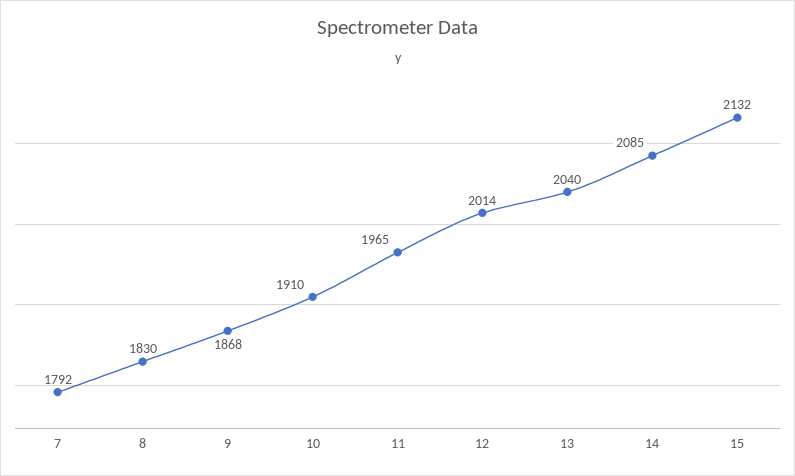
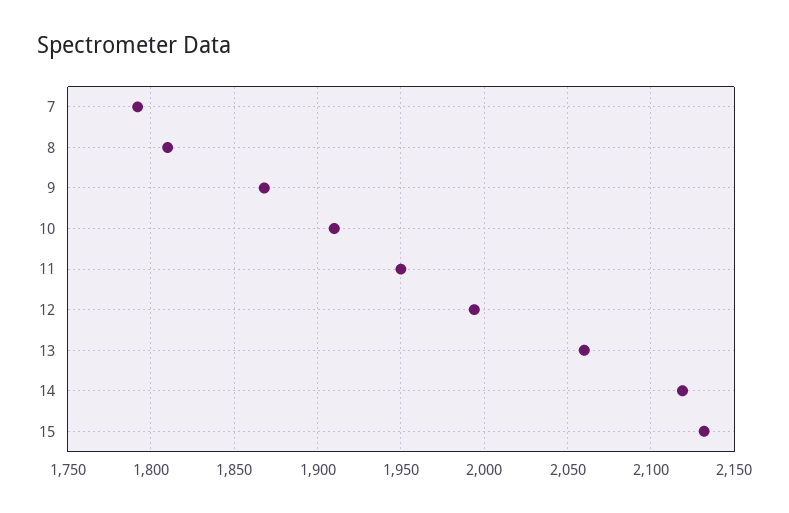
  {
    "7": 1792,
-   "8": 1830,
+   "8": 1810,
    "9": 1868,
    "10": 1910,
-   "11": 1965,
+   "11": 1950,
-   "12": 2014,
+   "12": 1995,
-   "13": 2040,
+   "13": 2060,
-   "14": 2085,
+   "14": 2120,
    "15": 2132
  }

